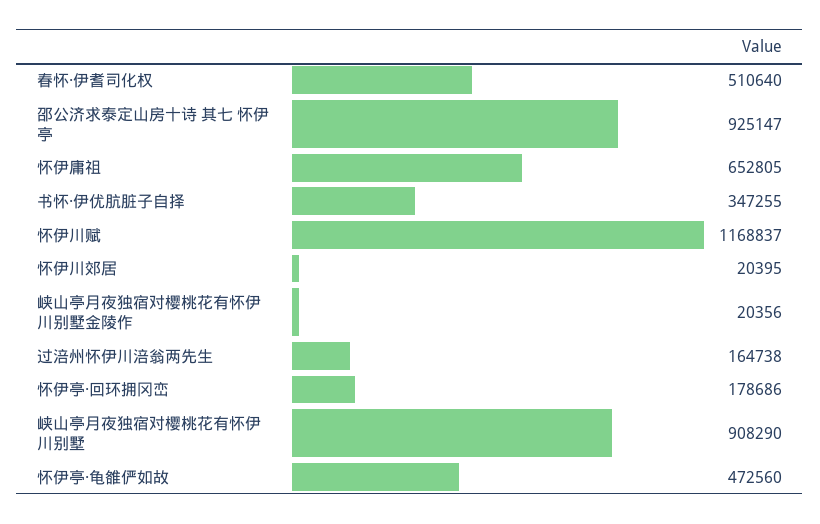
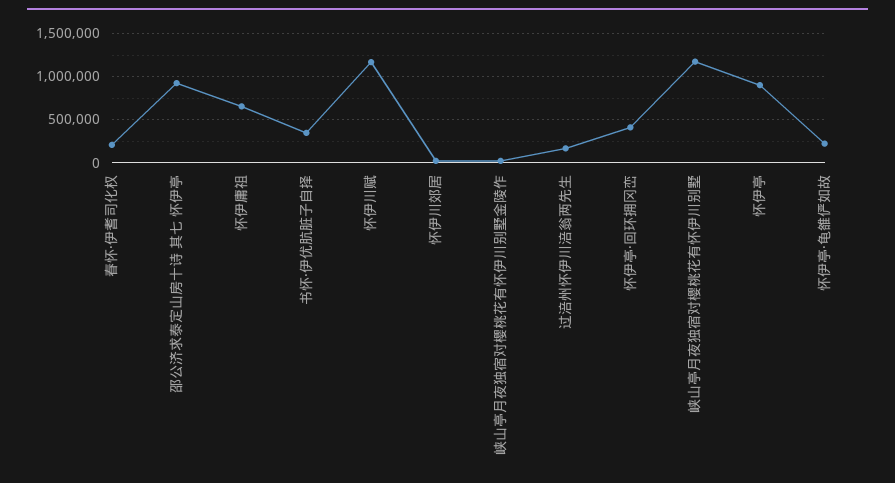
  {
-   "春怀·伊耆司化权": 510640,
+   "春怀·伊耆司化权": 200000,
    "邵公济求泰定山房十诗 其七 怀伊亭": 925147,
    "怀伊庸祖": 652805,
    "书怀·伊优肮脏子自择": 347255,
    "怀伊川赋": 1168837,
    "怀伊川郊居": 20395,
    "峡山亭月夜独宿对樱桃花有怀伊川别墅金陵作": 20356,
    "过涪州怀伊川涪翁两先生": 164738,
-   "怀伊亭·回环拥冈峦": 178686,
+   "怀伊亭·回环拥冈峦": 400000,
-   "峡山亭月夜独宿对樱桃花有怀伊川别墅": 908290,
+   "峡山亭月夜独宿对樱桃花有怀伊川别墅": 1200000,
-   "怀伊亭·龟雒俨如故": 472560
+   "怀伊亭·龟雒俨如故": 200000,
+   "怀伊亭": 900000
  }

